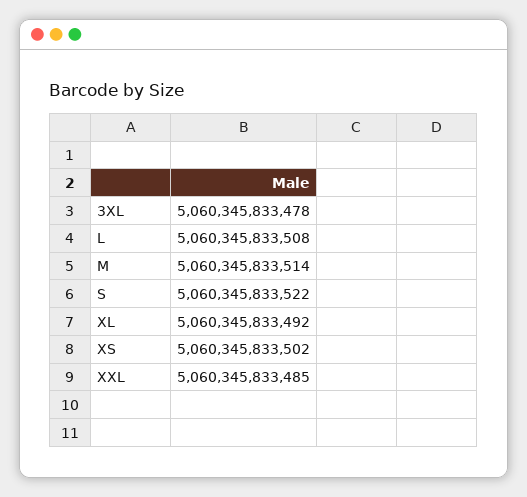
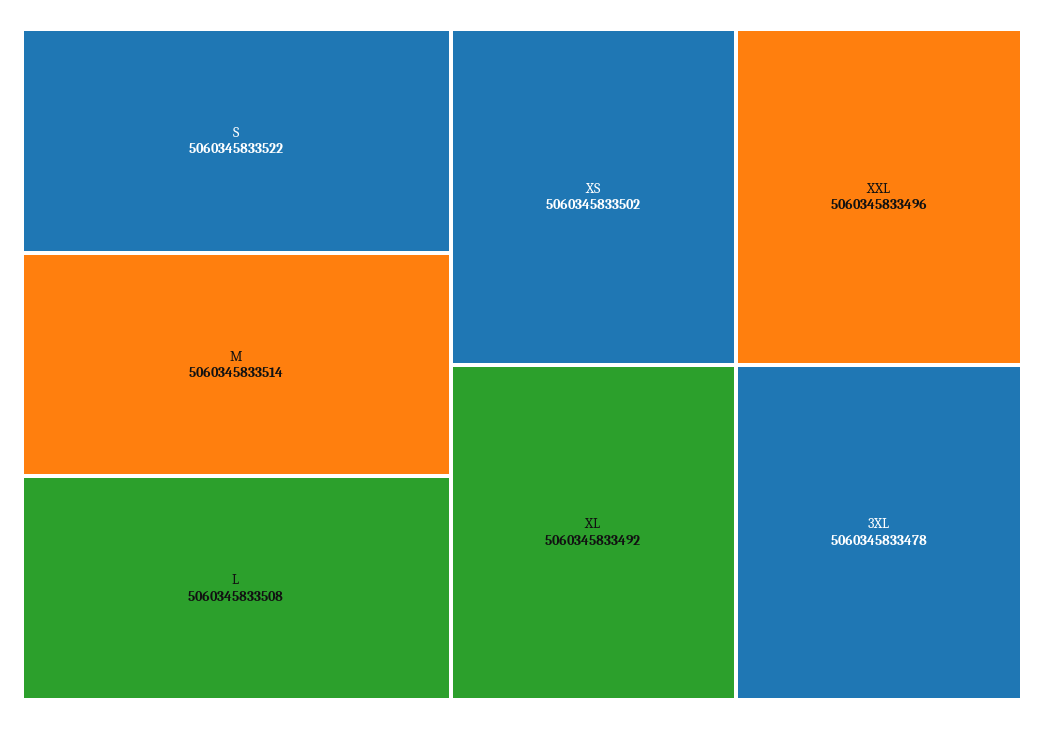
  {
    "3XL": 5060345833478,
    "L": 5060345833508,
    "M": 5060345833514,
    "S": 5060345833522,
    "XL": 5060345833492,
    "XS": 5060345833502,
-   "XXL": 5060345833485
+   "XXL": 5060345833496
  }

